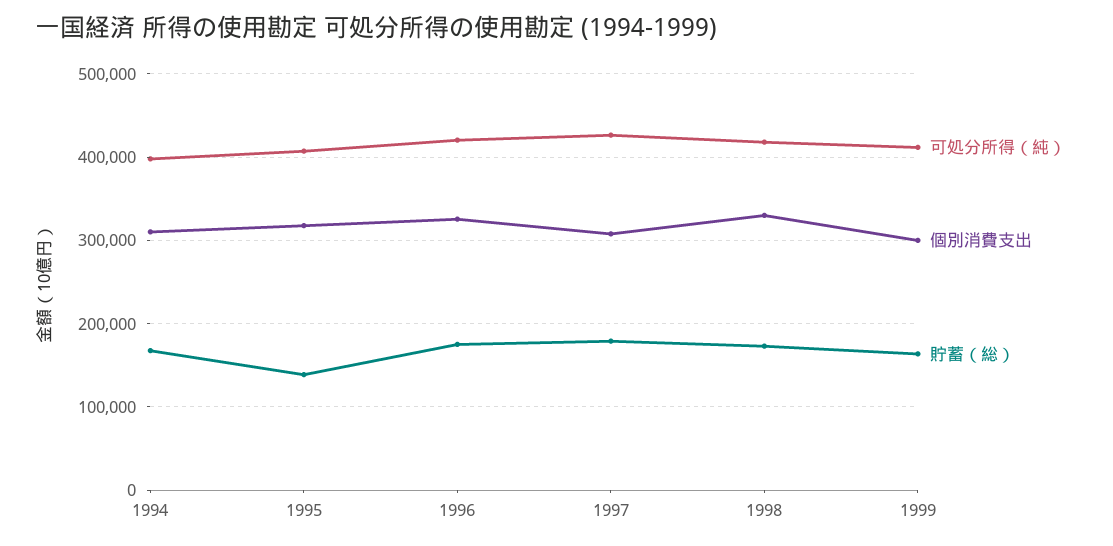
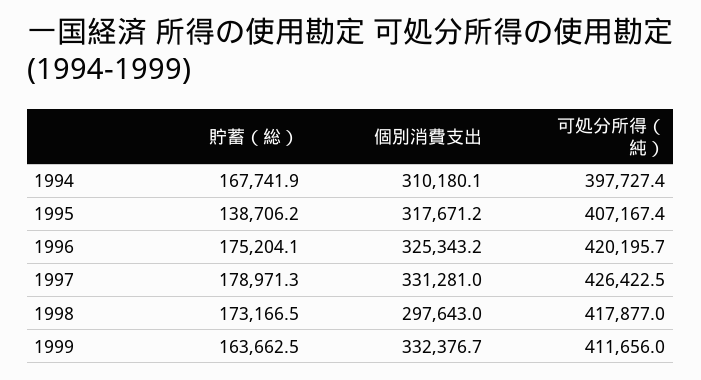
  {
    "可処分所得（純）": {
      "1994": 397727.4,
      "1995": 407167.4,
      "1996": 420195.7,
      "1997": 426422.5,
      "1998": 417877,
      "1999": 411656
    },
    "個別消費支出": {
      "1994": 310180.1,
      "1995": 317671.2,
      "1996": 325343.2,
-     "1997": 310000,
+     "1997": 331281,
-     "1998": 330000,
+     "1998": 297643,
-     "1999": 300000
+     "1999": 332376.7
    },
    "貯蓄（総）": {
      "1994": 167741.9,
      "1995": 138706.2,
      "1996": 175204.1,
      "1997": 178971.3,
      "1998": 173166.5,
      "1999": 163662.5
    }
  }

